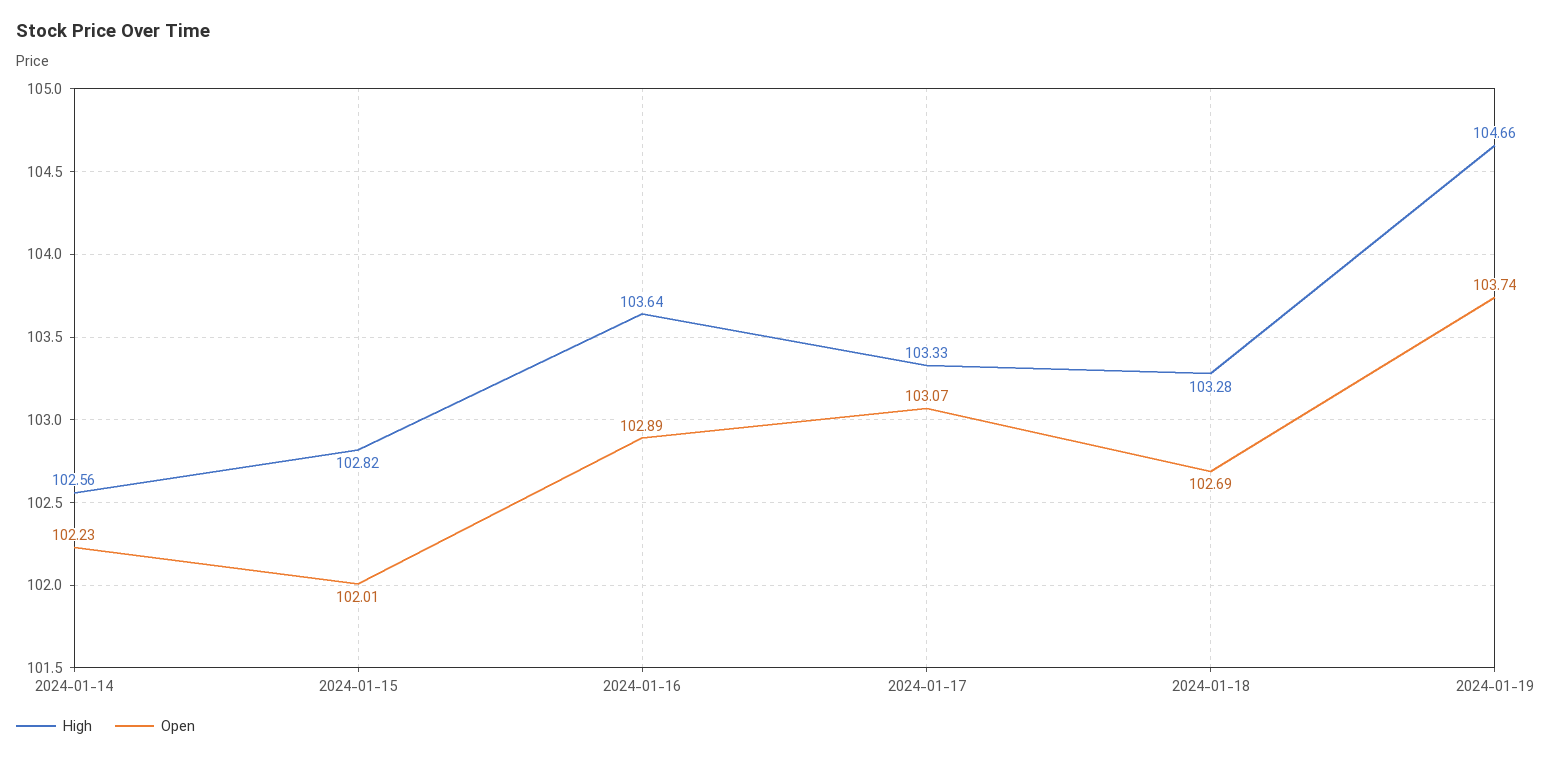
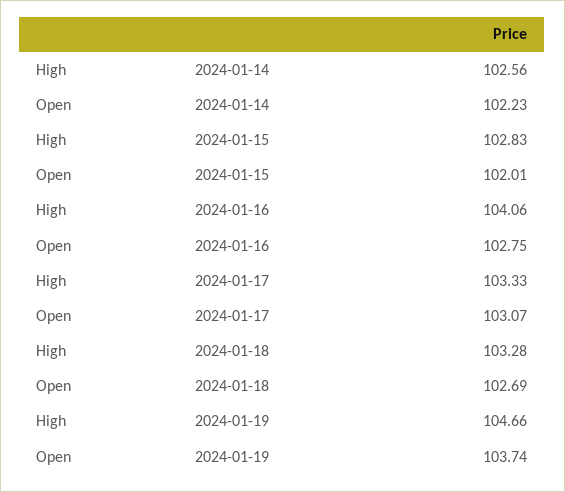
  {
    "High": {
      "2024-01-14": 102.56,
-     "2024-01-15": 102.82,
+     "2024-01-15": 102.83,
-     "2024-01-16": 103.64,
+     "2024-01-16": 104.06,
      "2024-01-17": 103.33,
      "2024-01-18": 103.28,
      "2024-01-19": 104.66
    },
    "Open": {
      "2024-01-14": 102.23,
      "2024-01-15": 102.01,
-     "2024-01-16": 102.89,
+     "2024-01-16": 102.75,
      "2024-01-17": 103.07,
      "2024-01-18": 102.69,
      "2024-01-19": 103.74
    }
  }

